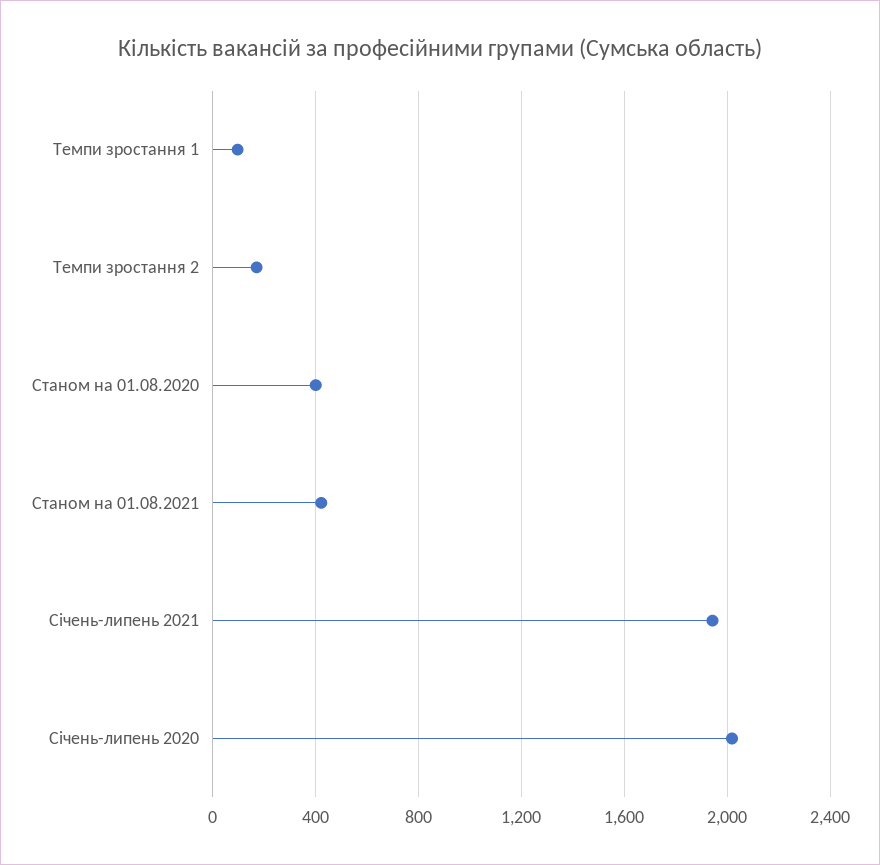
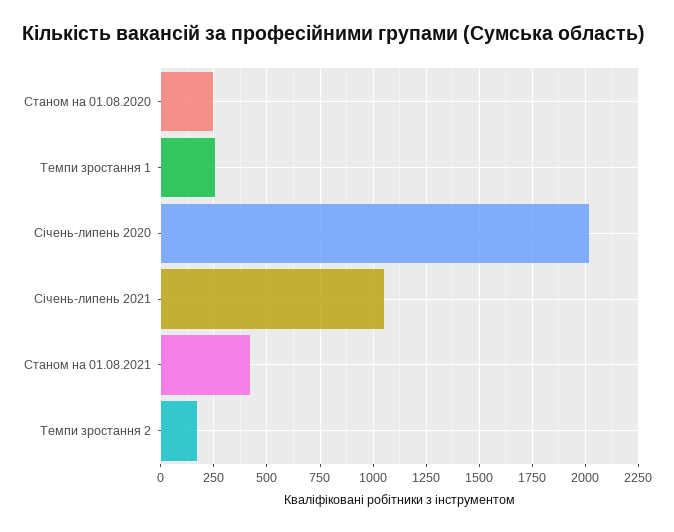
  {
-   "Темпи зростання 1": 100,
+   "Темпи зростання 1": 250,
    "Темпи зростання 2": 150,
-   "Станом на 01.08.2020": 400,
+   "Станом на 01.08.2020": 250,
    "Станом на 01.08.2021": 400,
-   "Січень-липень 2021": 1950,
+   "Січень-липень 2021": 1050,
    "Січень-липень 2020": 2000
  }

